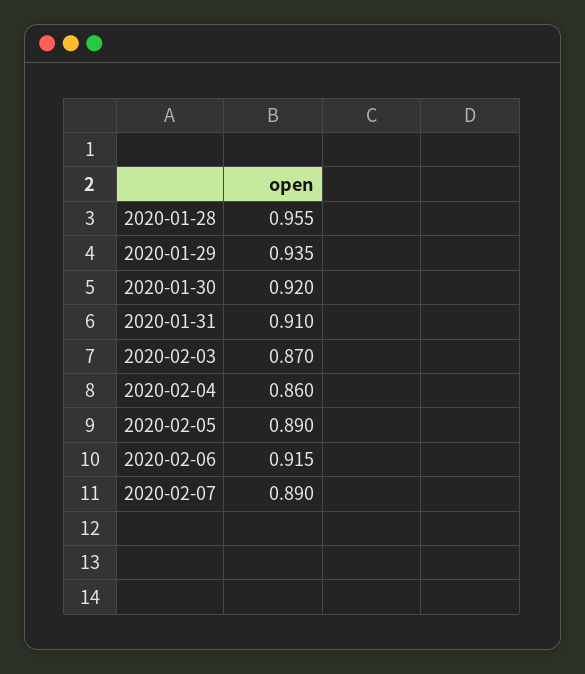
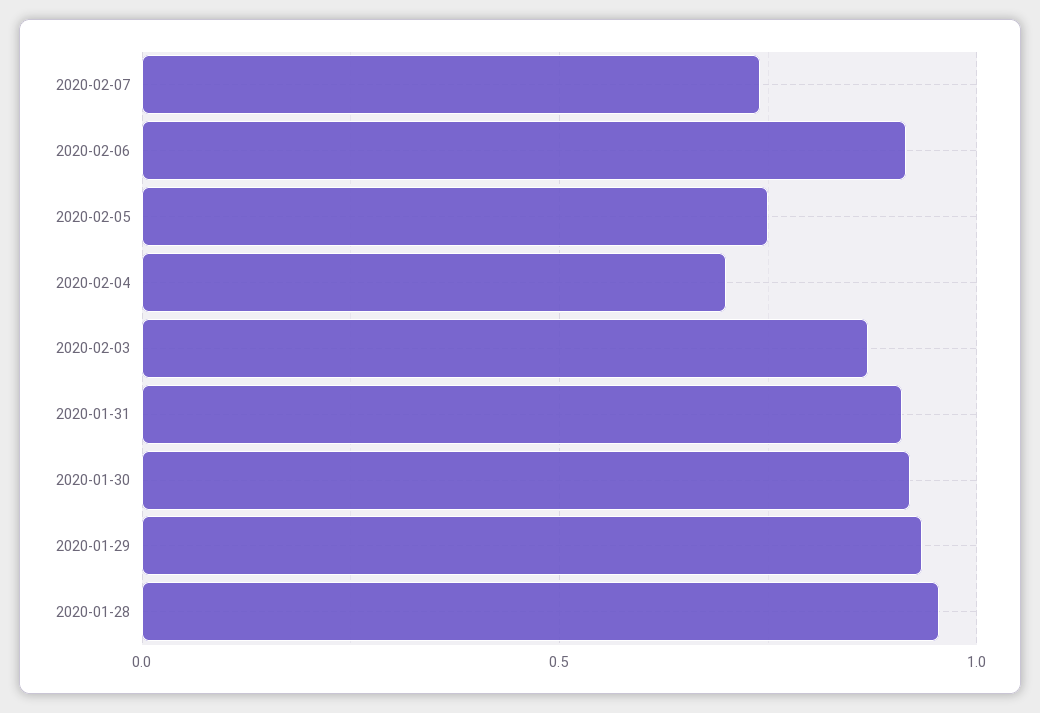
  {
    "2020-01-28": 0.955,
    "2020-01-29": 0.935,
    "2020-01-30": 0.92,
    "2020-01-31": 0.91,
    "2020-02-03": 0.87,
-   "2020-02-04": 0.86,
+   "2020-02-04": 0.7,
-   "2020-02-05": 0.89,
+   "2020-02-05": 0.75,
    "2020-02-06": 0.915,
-   "2020-02-07": 0.89
+   "2020-02-07": 0.75
  }

